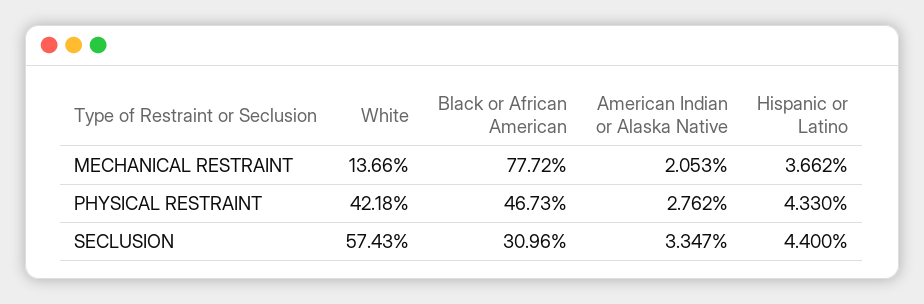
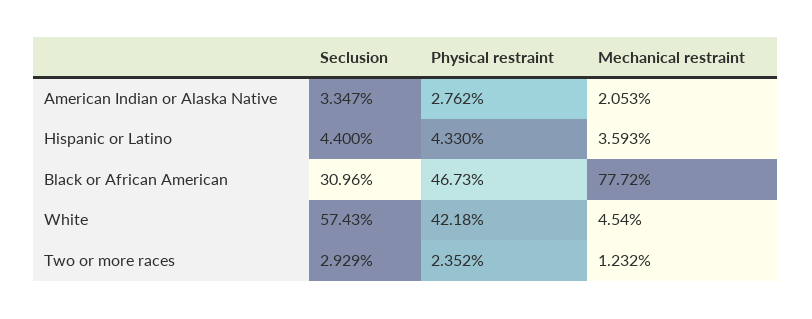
  {
    "White": {
-     "MECHANICAL RESTRAINT": 13.66,
+     "MECHANICAL RESTRAINT": 4.54,
      "PHYSICAL RESTRAINT": 42.18,
      "SECLUSION": 57.43
    },
    "Black or African American": {
      "MECHANICAL RESTRAINT": 77.72,
      "PHYSICAL RESTRAINT": 46.73,
      "SECLUSION": 30.96
    },
    "American Indian or Alaska Native": {
      "MECHANICAL RESTRAINT": 2.053,
      "PHYSICAL RESTRAINT": 2.762,
      "SECLUSION": 3.347
    },
    "Hispanic or Latino": {
-     "MECHANICAL RESTRAINT": 3.662,
+     "MECHANICAL RESTRAINT": 3.593,
      "PHYSICAL RESTRAINT": 4.33,
      "SECLUSION": 4.4
-   }
+   },
+   "Two or more races": {
+     "SECLUSION": 2.929,
+     "PHYSICAL RESTRAINT": 2.352,
+     "MECHANICAL RESTRAINT": 1.232
+   }
  }

